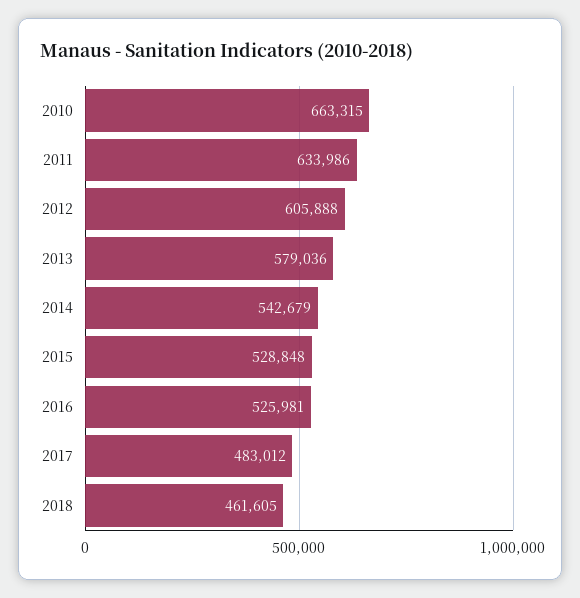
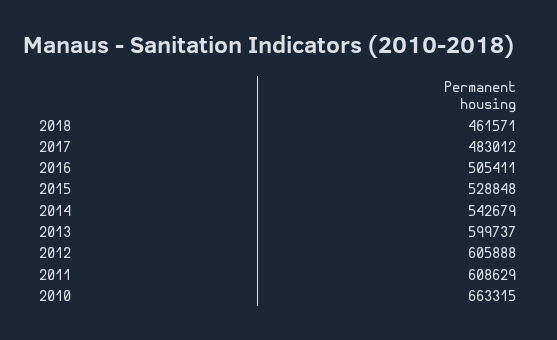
  {
    "2010": 663315,
-   "2011": 633986,
+   "2011": 608629,
    "2012": 605888,
-   "2013": 579036,
+   "2013": 599737,
    "2014": 542679,
    "2015": 528848,
-   "2016": 525981,
+   "2016": 505411,
    "2017": 483012,
-   "2018": 461605
+   "2018": 461571
  }

